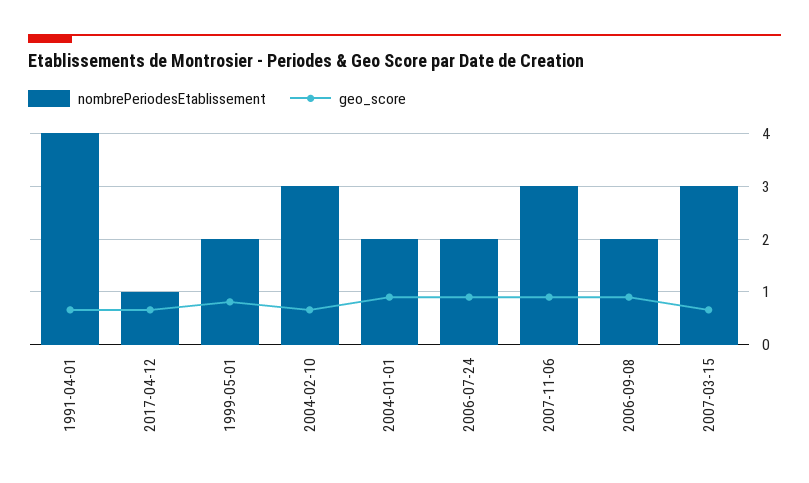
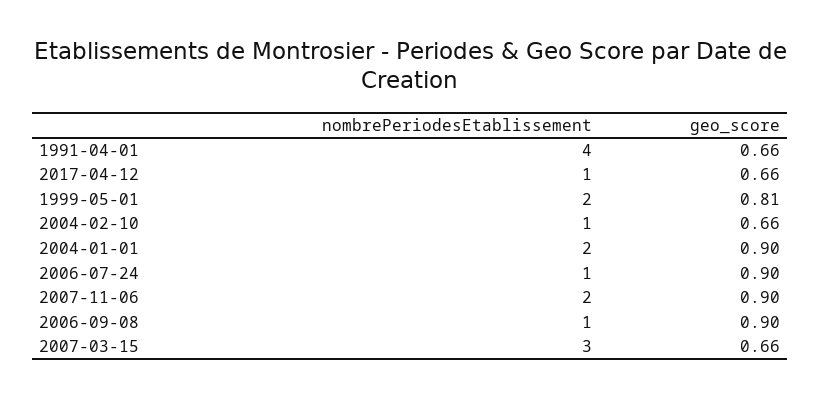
  {
    "nombrePeriodesEtablissement": {
      "1991-04-01": 4,
      "2017-04-12": 1,
      "1999-05-01": 2,
-     "2004-02-10": 3,
+     "2004-02-10": 1,
      "2004-01-01": 2,
-     "2006-07-24": 2,
+     "2006-07-24": 1,
-     "2007-11-06": 3,
+     "2007-11-06": 2,
-     "2006-09-08": 2,
+     "2006-09-08": 1,
      "2007-03-15": 3
    },
    "geo_score": {
      "1991-04-01": 0.66,
      "2017-04-12": 0.66,
      "1999-05-01": 0.81,
      "2004-02-10": 0.66,
      "2004-01-01": 0.9,
      "2006-07-24": 0.9,
      "2007-11-06": 0.9,
      "2006-09-08": 0.9,
      "2007-03-15": 0.66
    }
  }

